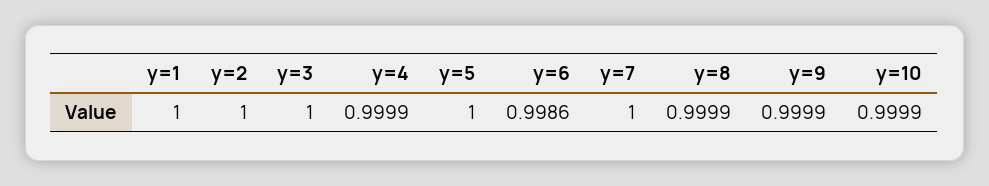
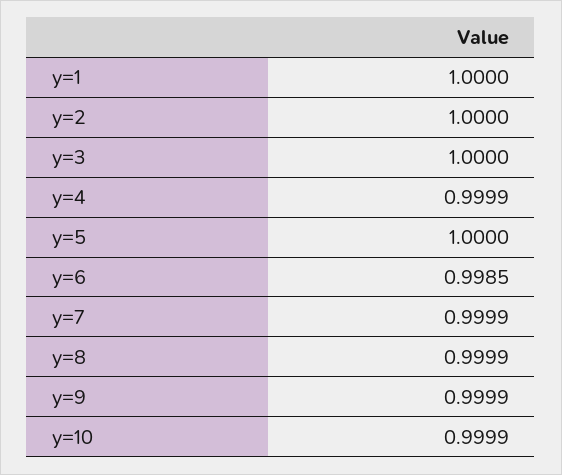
  {
    "y=1": 1,
    "y=2": 1,
    "y=3": 1,
    "y=4": 0.9999,
    "y=5": 1,
-   "y=6": 0.9986,
+   "y=6": 0.9985,
-   "y=7": 1,
+   "y=7": 0.9999,
    "y=8": 0.9999,
    "y=9": 0.9999,
    "y=10": 0.9999
  }

